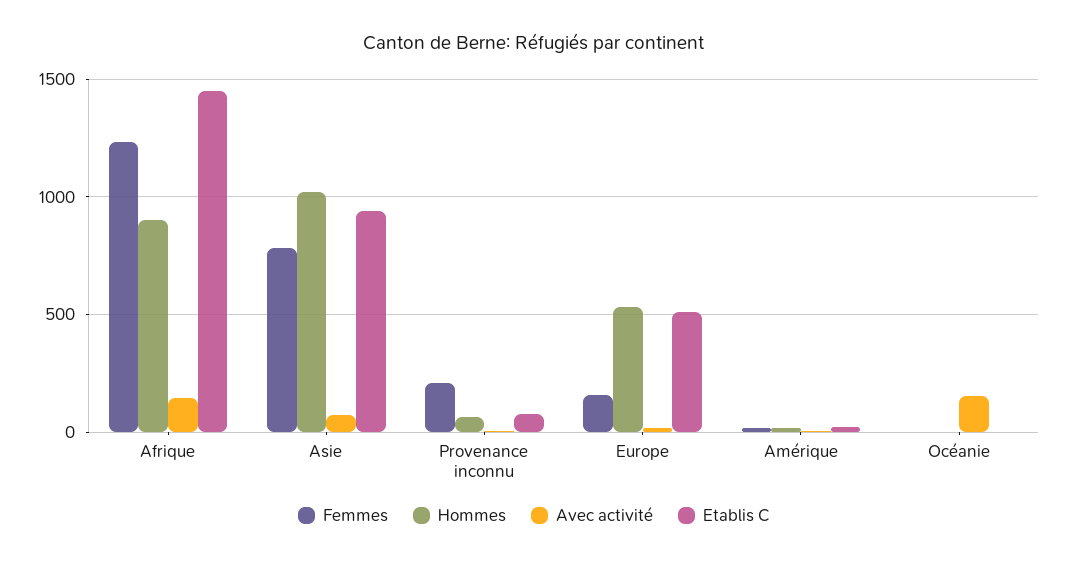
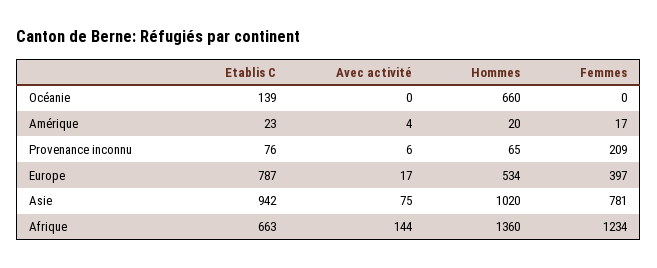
  {
    "Femmes": {
      "Afrique": 1234,
      "Asie": 781,
      "Provenance inconnu": 209,
-     "Europe": 150,
+     "Europe": 397,
      "Amérique": 17,
      "Océanie": 0
    },
    "Hommes": {
-     "Afrique": 900,
+     "Afrique": 1360,
      "Asie": 1020,
      "Provenance inconnu": 65,
      "Europe": 534,
      "Amérique": 20,
-     "Océanie": 0
+     "Océanie": 660
    },
    "Avec activité": {
      "Afrique": 144,
      "Asie": 75,
      "Provenance inconnu": 6,
      "Europe": 17,
      "Amérique": 4,
-     "Océanie": 150
+     "Océanie": 0
    },
    "Etablis C": {
-     "Afrique": 1450,
+     "Afrique": 663,
      "Asie": 942,
      "Provenance inconnu": 76,
-     "Europe": 500,
+     "Europe": 787,
      "Amérique": 23,
-     "Océanie": 0
+     "Océanie": 139
    }
  }

